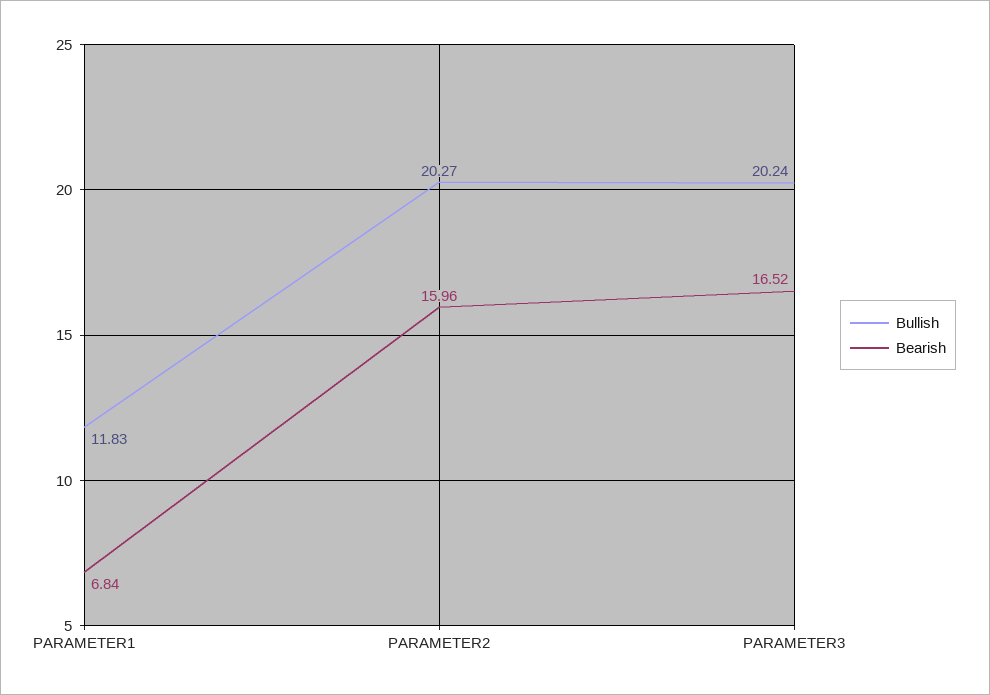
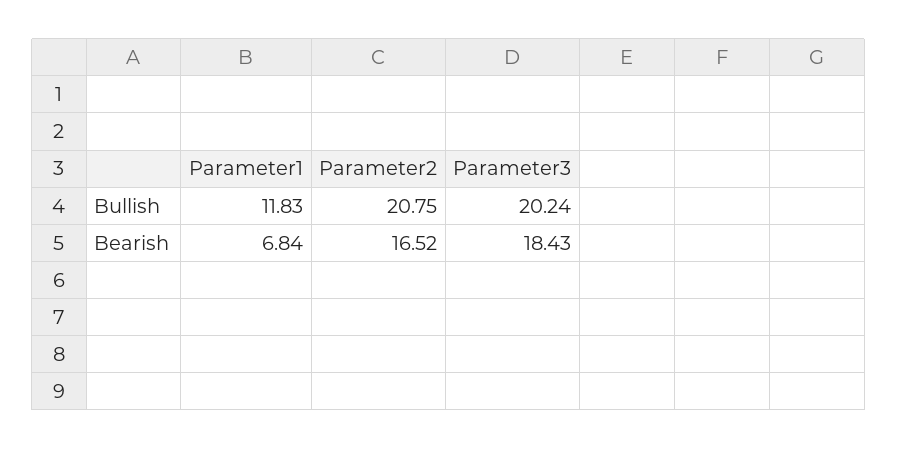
  {
    "Bullish": {
      "PARAMETER1": 11.83,
-     "PARAMETER2": 20.27,
+     "PARAMETER2": 20.75,
      "PARAMETER3": 20.24
    },
    "Bearish": {
      "PARAMETER1": 6.84,
-     "PARAMETER2": 15.96,
+     "PARAMETER2": 16.52,
-     "PARAMETER3": 16.52
+     "PARAMETER3": 18.43
    }
  }

